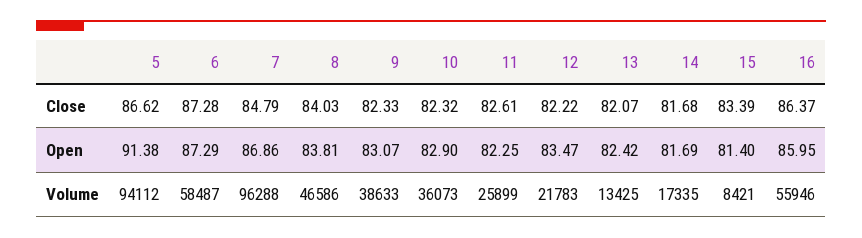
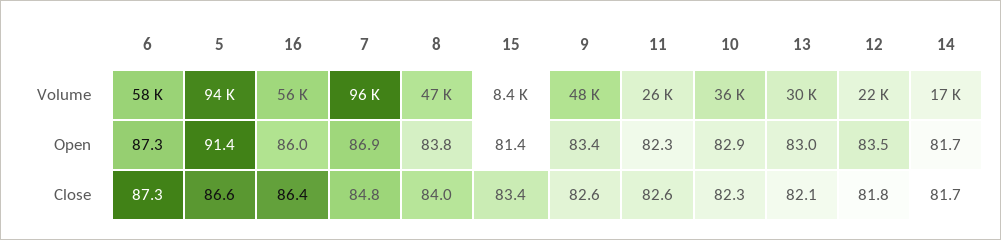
  {
    "5": {
      "Close": 86.62,
      "Open": 91.38,
      "Volume": 94112
    },
    "6": {
      "Close": 87.28,
      "Open": 87.29,
      "Volume": 58487
    },
    "7": {
      "Close": 84.79,
      "Open": 86.86,
      "Volume": 96288
    },
    "8": {
      "Close": 84.03,
      "Open": 83.81,
      "Volume": 46586
    },
    "9": {
-     "Close": 82.33,
+     "Close": 82.6,
-     "Open": 83.07,
+     "Open": 83.4,
-     "Volume": 38633
+     "Volume": 48000
    },
    "10": {
      "Close": 82.32,
      "Open": 82.9,
      "Volume": 36073
    },
    "11": {
      "Close": 82.61,
      "Open": 82.25,
      "Volume": 25899
    },
    "12": {
-     "Close": 82.22,
+     "Close": 81.8,
      "Open": 83.47,
      "Volume": 21783
    },
    "13": {
      "Close": 82.07,
-     "Open": 82.42,
+     "Open": 83,
-     "Volume": 13425
+     "Volume": 30000
    },
    "14": {
      "Close": 81.68,
      "Open": 81.69,
      "Volume": 17335
    },
    "15": {
      "Close": 83.39,
      "Open": 81.4,
      "Volume": 8421
    },
    "16": {
      "Close": 86.37,
      "Open": 85.95,
      "Volume": 55946
    }
  }

